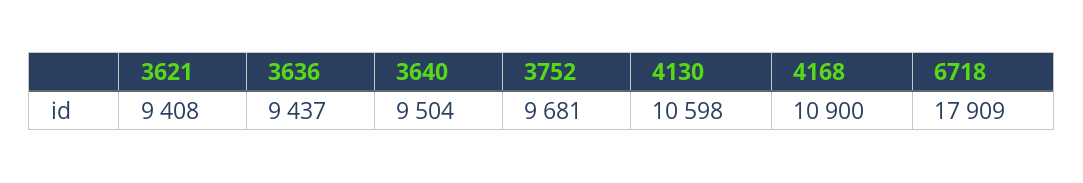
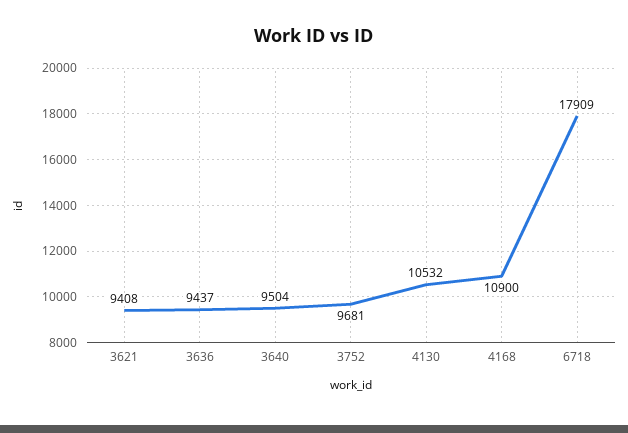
  {
    "3621": 9408,
    "3636": 9437,
    "3640": 9504,
    "3752": 9681,
-   "4130": 10598,
+   "4130": 10532,
    "4168": 10900,
    "6718": 17909
  }

